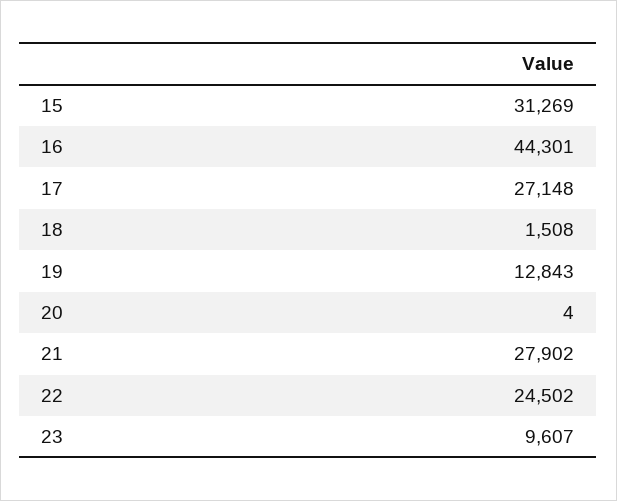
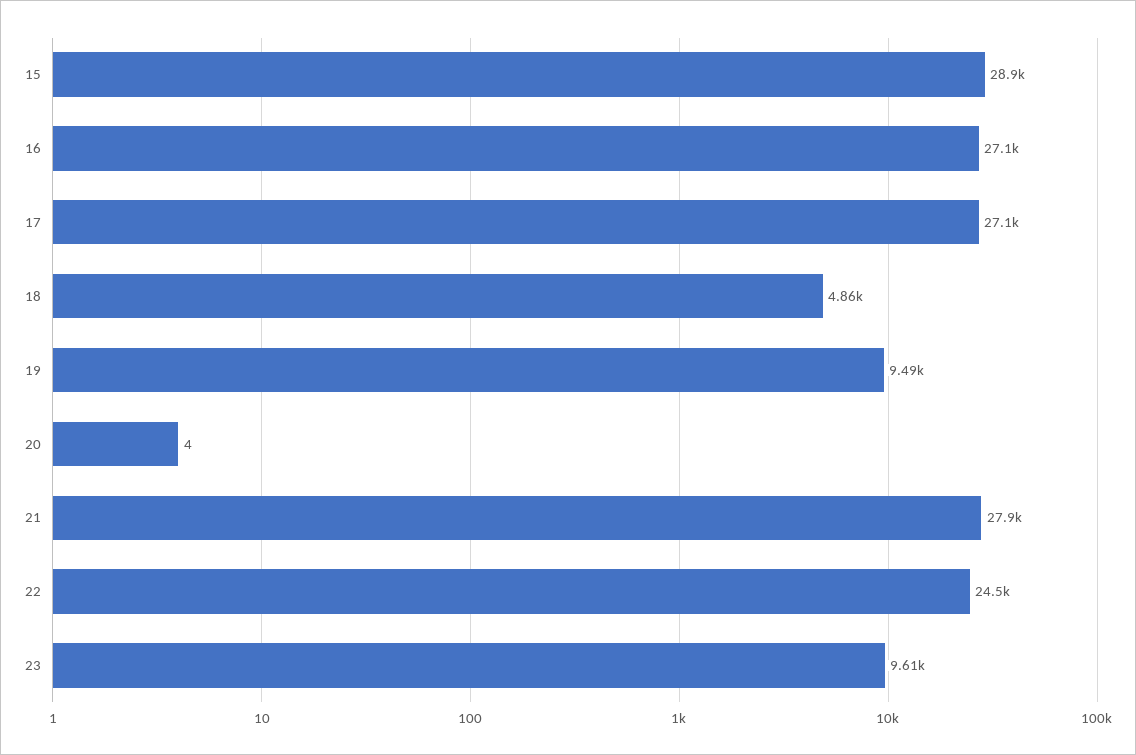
  {
-   "15": 31269,
+   "15": 28900,
-   "16": 44301,
+   "16": 27100,
    "17": 27148,
-   "18": 1508,
+   "18": 4860,
-   "19": 12843,
+   "19": 9490,
    "20": 4,
    "21": 27902,
    "22": 24502,
    "23": 9607
  }

